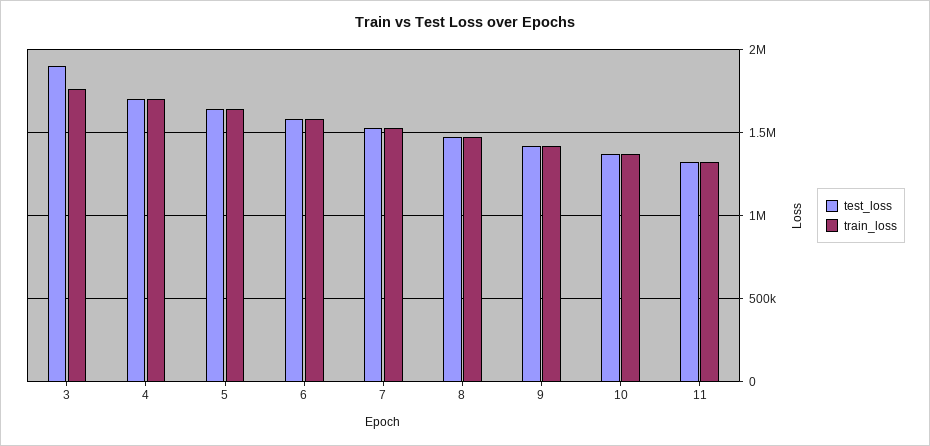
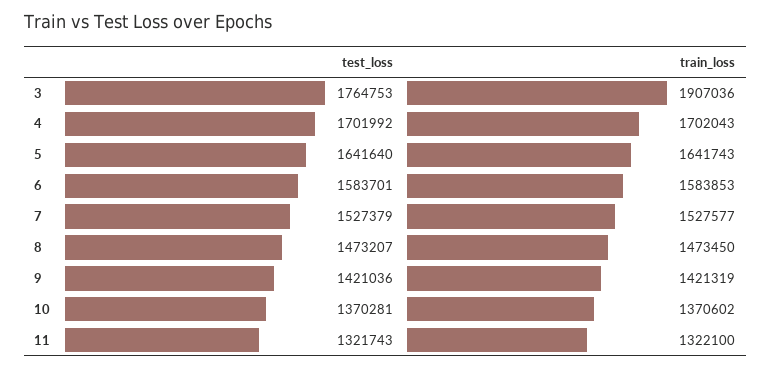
  {
    "test_loss": {
-     "3": 1900000,
+     "3": 1764753,
      "4": 1701992,
      "5": 1641640,
      "6": 1583701,
      "7": 1527379,
      "8": 1473207,
      "9": 1421036,
      "10": 1370281,
      "11": 1321743
    },
    "train_loss": {
-     "3": 1750000,
+     "3": 1907036,
      "4": 1702043,
      "5": 1641743,
      "6": 1583853,
      "7": 1527577,
      "8": 1473450,
      "9": 1421319,
      "10": 1370602,
      "11": 1322100
    }
  }

